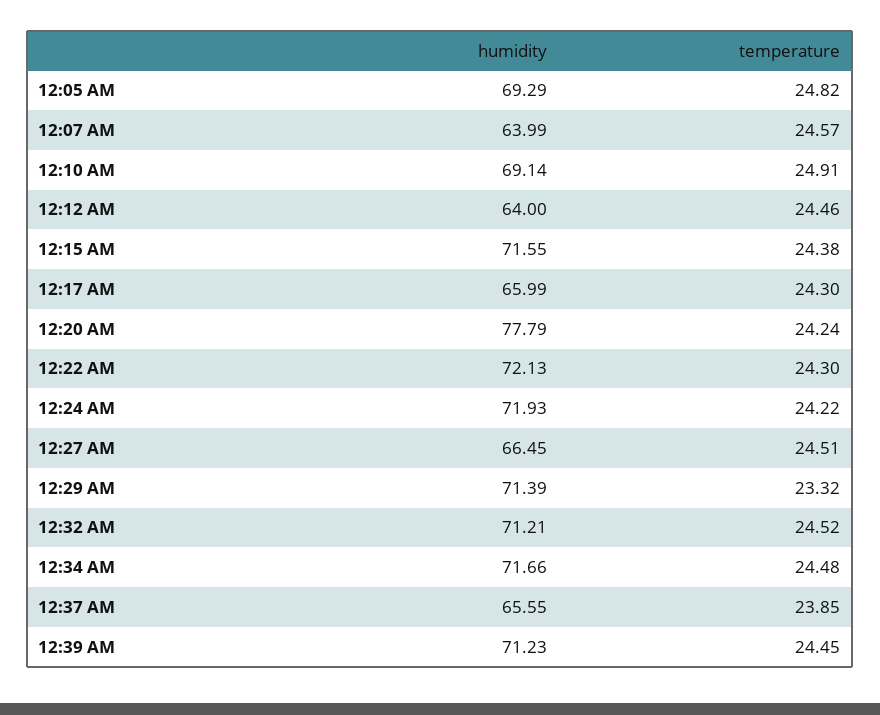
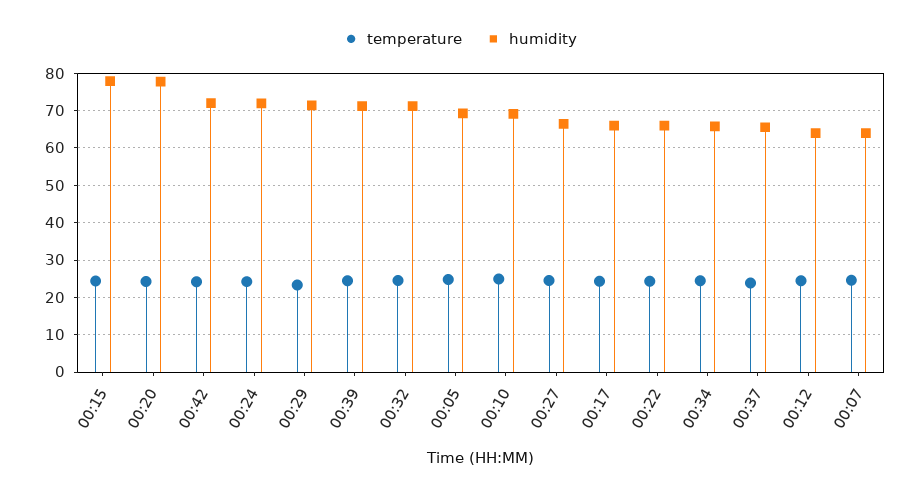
  {
    "humidity": {
      "12:05 AM": 69.29,
      "12:07 AM": 63.99,
      "12:10 AM": 69.14,
      "12:12 AM": 64,
-     "12:15 AM": 71.55,
+     "12:15 AM": 78,
      "12:17 AM": 65.99,
      "12:20 AM": 77.79,
-     "12:22 AM": 72.13,
+     "12:22 AM": 66,
      "12:24 AM": 71.93,
      "12:27 AM": 66.45,
      "12:29 AM": 71.39,
      "12:32 AM": 71.21,
-     "12:34 AM": 71.66,
+     "12:34 AM": 66,
      "12:37 AM": 65.55,
-     "12:39 AM": 71.23
+     "12:39 AM": 71.23,
+     "00:42": 72
    },
    "temperature": {
      "12:05 AM": 24.82,
      "12:07 AM": 24.57,
      "12:10 AM": 24.91,
      "12:12 AM": 24.46,
      "12:15 AM": 24.38,
      "12:17 AM": 24.3,
      "12:20 AM": 24.24,
      "12:22 AM": 24.3,
      "12:24 AM": 24.22,
      "12:27 AM": 24.51,
      "12:29 AM": 23.32,
      "12:32 AM": 24.52,
      "12:34 AM": 24.48,
      "12:37 AM": 23.85,
-     "12:39 AM": 24.45
+     "12:39 AM": 24.45,
+     "00:42": 24
    }
  }

